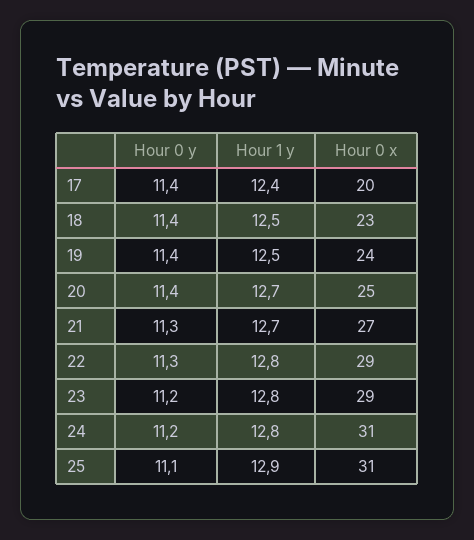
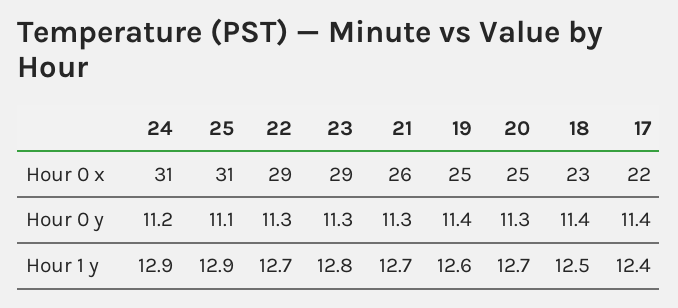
  {
    "Hour 0 y": {
      "17": 11.4,
      "18": 11.4,
      "19": 11.4,
-     "20": 11.4,
+     "20": 11.3,
      "21": 11.3,
      "22": 11.3,
-     "23": 11.2,
+     "23": 11.3,
      "24": 11.2,
      "25": 11.1
    },
    "Hour 1 y": {
      "17": 12.4,
      "18": 12.5,
-     "19": 12.5,
+     "19": 12.6,
      "20": 12.7,
      "21": 12.7,
-     "22": 12.8,
+     "22": 12.7,
      "23": 12.8,
-     "24": 12.8,
+     "24": 12.9,
      "25": 12.9
    },
    "Hour 0 x": {
-     "17": 20,
+     "17": 22,
      "18": 23,
-     "19": 24,
+     "19": 25,
      "20": 25,
-     "21": 27,
+     "21": 26,
      "22": 29,
      "23": 29,
      "24": 31,
      "25": 31
    }
  }

